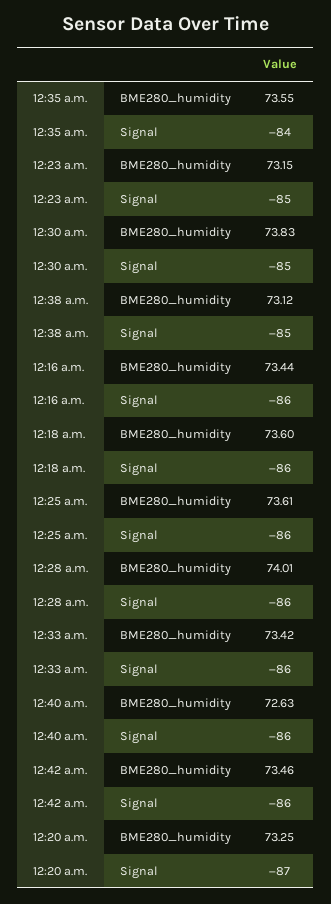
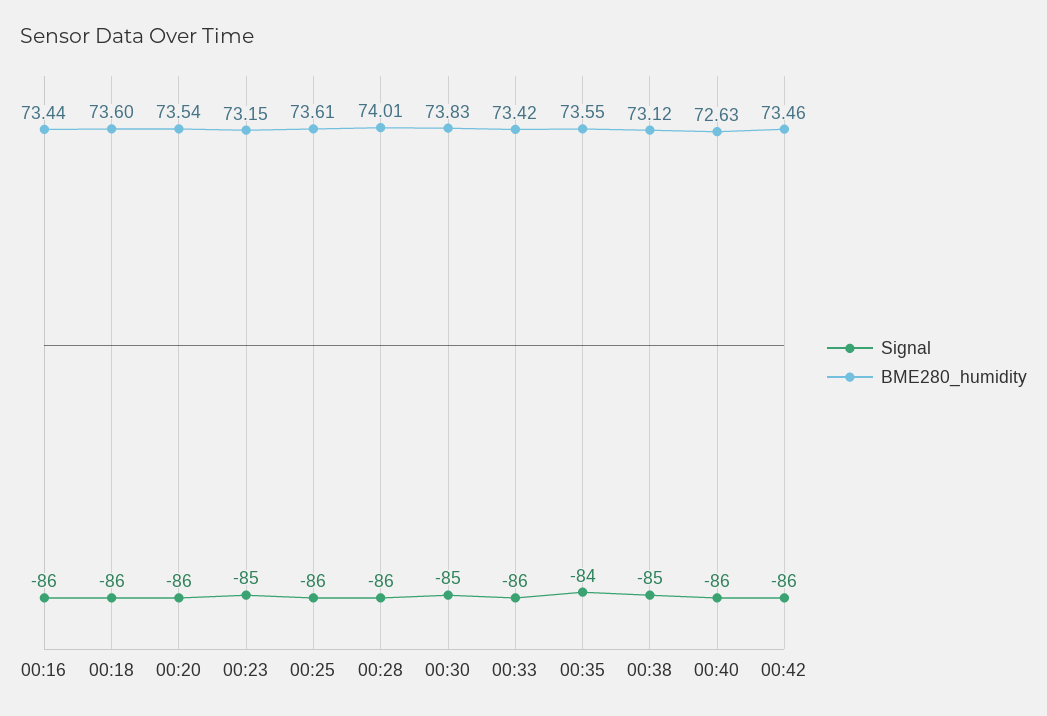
  {
    "BME280_humidity": {
      "12:35 a.m.": 73.55,
      "12:23 a.m.": 73.15,
      "12:30 a.m.": 73.83,
      "12:38 a.m.": 73.12,
      "12:16 a.m.": 73.44,
      "12:18 a.m.": 73.6,
      "12:25 a.m.": 73.61,
      "12:28 a.m.": 74.01,
      "12:33 a.m.": 73.42,
      "12:40 a.m.": 72.63,
      "12:42 a.m.": 73.46,
-     "12:20 a.m.": 73.25
+     "12:20 a.m.": 73.54
    },
    "Signal": {
      "12:35 a.m.": -84,
      "12:23 a.m.": -85,
      "12:30 a.m.": -85,
      "12:38 a.m.": -85,
      "12:16 a.m.": -86,
      "12:18 a.m.": -86,
      "12:25 a.m.": -86,
      "12:28 a.m.": -86,
      "12:33 a.m.": -86,
      "12:40 a.m.": -86,
      "12:42 a.m.": -86,
-     "12:20 a.m.": -87
+     "12:20 a.m.": -86
    }
  }

